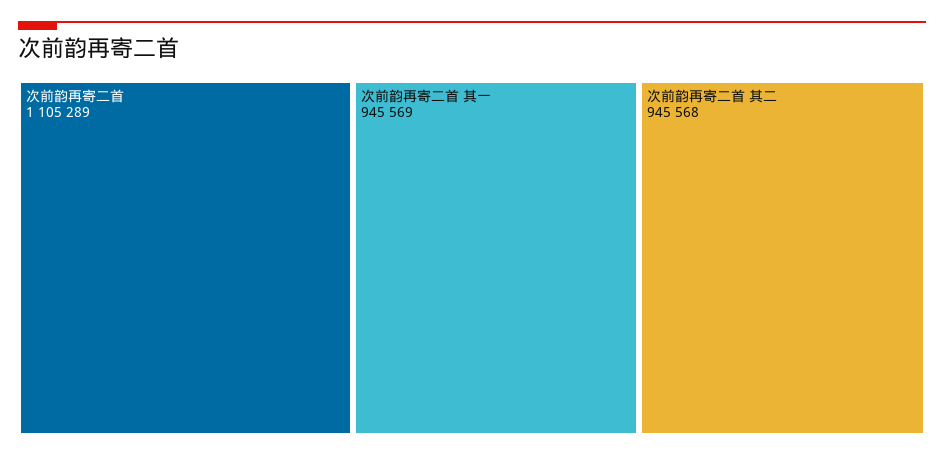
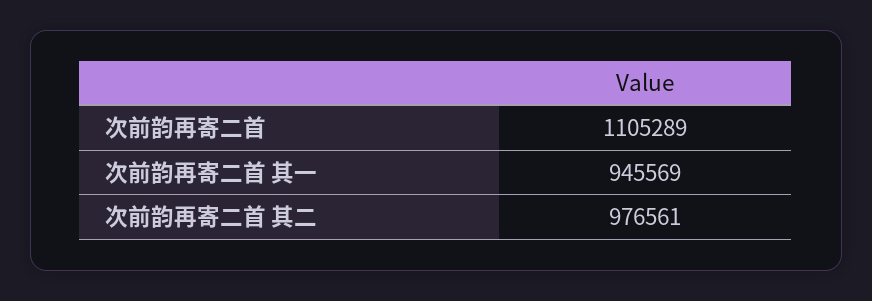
  {
    "次前韵再寄二首": 1105289,
    "次前韵再寄二首 其一": 945569,
-   "次前韵再寄二首 其二": 945568
+   "次前韵再寄二首 其二": 976561
  }

